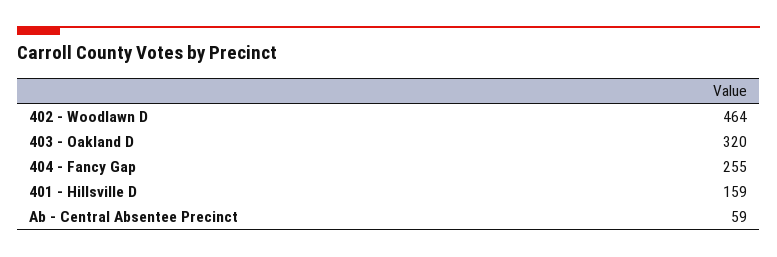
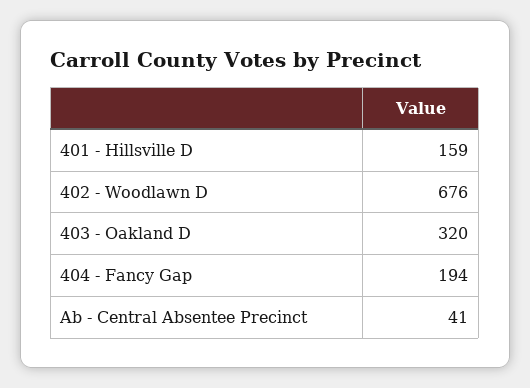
  {
-   "402 - Woodlawn D": 464,
+   "402 - Woodlawn D": 676,
    "403 - Oakland D": 320,
-   "404 - Fancy Gap": 255,
+   "404 - Fancy Gap": 194,
    "401 - Hillsville D": 159,
-   "Ab - Central Absentee Precinct": 59
+   "Ab - Central Absentee Precinct": 41
  }

